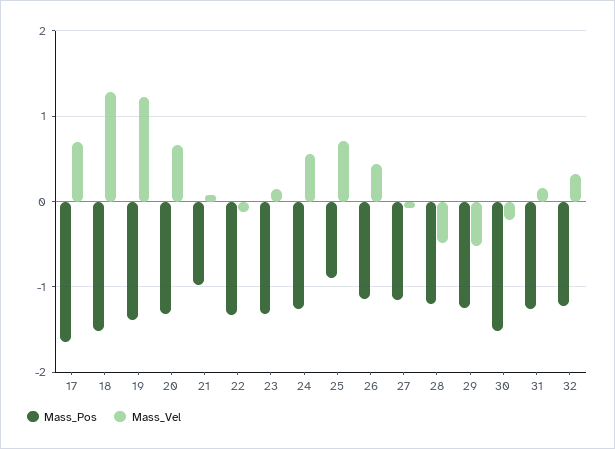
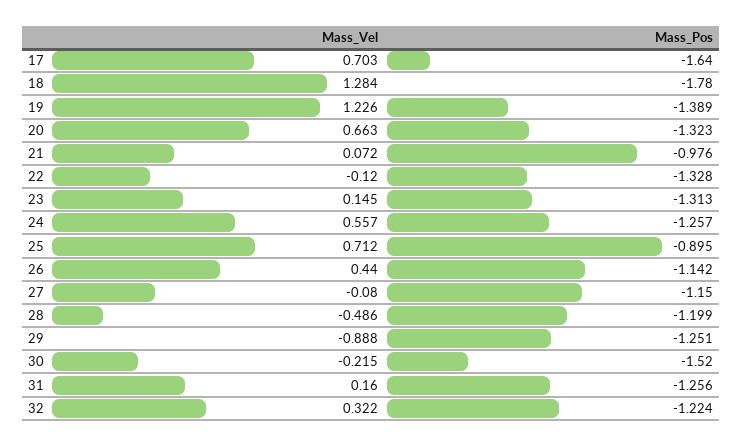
  {
    "Mass_Pos": {
      "17": -1.64,
-     "18": -1.5,
+     "18": -1.78,
      "19": -1.389,
      "20": -1.323,
      "21": -0.976,
      "22": -1.328,
      "23": -1.313,
      "24": -1.257,
      "25": -0.895,
      "26": -1.142,
      "27": -1.15,
      "28": -1.199,
      "29": -1.251,
      "30": -1.52,
      "31": -1.256,
      "32": -1.224
    },
    "Mass_Vel": {
      "17": 0.703,
      "18": 1.284,
      "19": 1.226,
      "20": 0.663,
      "21": 0.072,
      "22": -0.12,
      "23": 0.145,
      "24": 0.557,
      "25": 0.712,
      "26": 0.44,
      "27": -0.08,
      "28": -0.486,
-     "29": -0.5,
+     "29": -0.888,
      "30": -0.215,
      "31": 0.16,
      "32": 0.322
    }
  }

